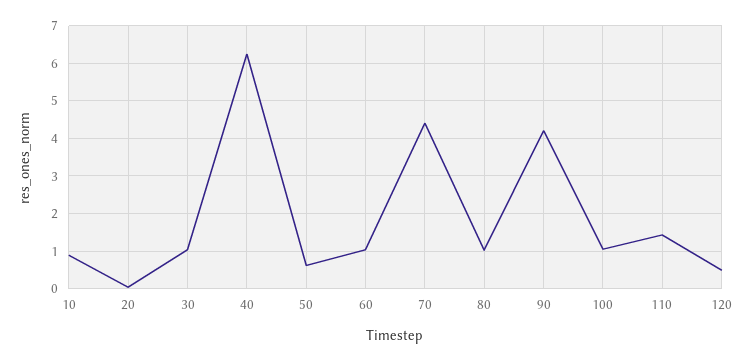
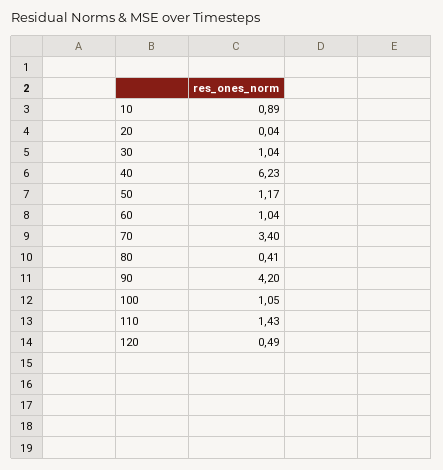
  {
    "10": 0.89,
    "20": 0.04,
    "30": 1.04,
    "40": 6.23,
-   "50": 0.6,
+   "50": 1.17,
    "60": 1.04,
-   "70": 4.4,
+   "70": 3.4,
-   "80": 1,
+   "80": 0.41,
    "90": 4.2,
    "100": 1.05,
    "110": 1.43,
    "120": 0.49
  }

